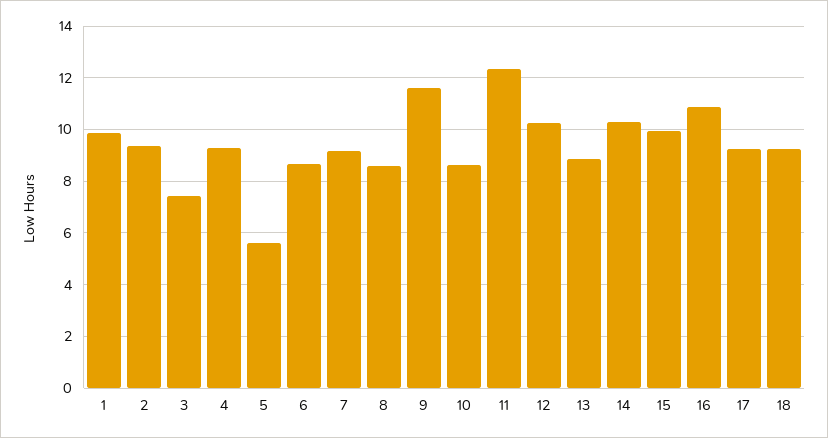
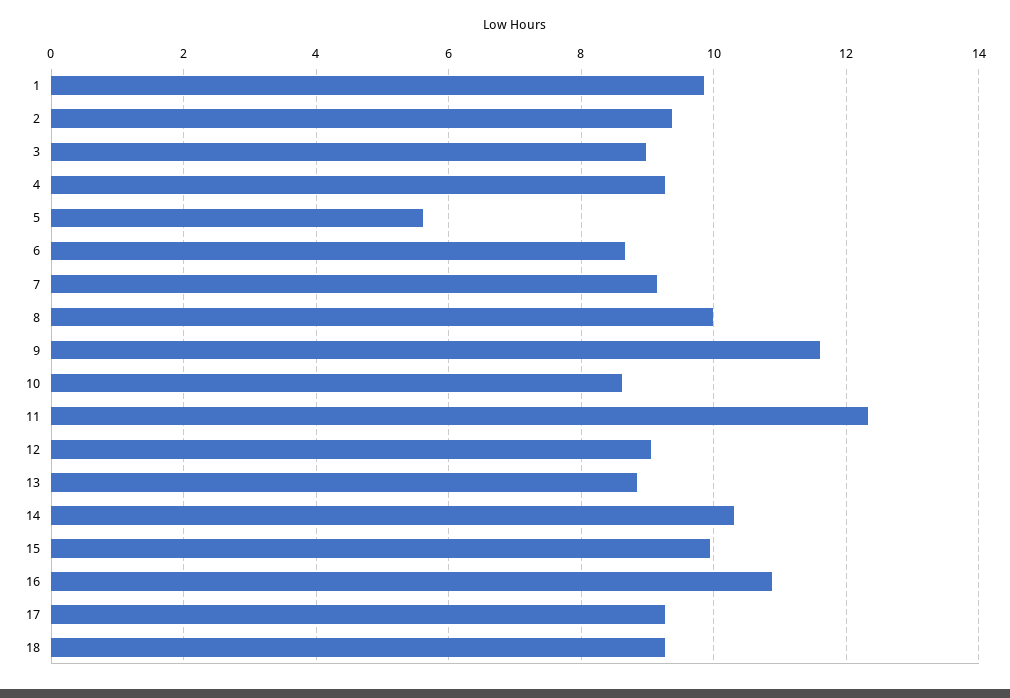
  {
    "1": 9.8,
    "2": 9.4,
-   "3": 7.5,
+   "3": 9,
    "4": 9.2,
    "5": 5.6,
    "6": 8.6,
    "7": 9.2,
-   "8": 8.5,
+   "8": 10,
    "9": 11.6,
    "10": 8.6,
    "11": 12.4,
-   "12": 10.25,
+   "12": 9,
    "13": 8.8,
    "14": 10.4,
    "15": 10,
    "16": 10.8,
    "17": 9.2,
    "18": 9.2
  }

